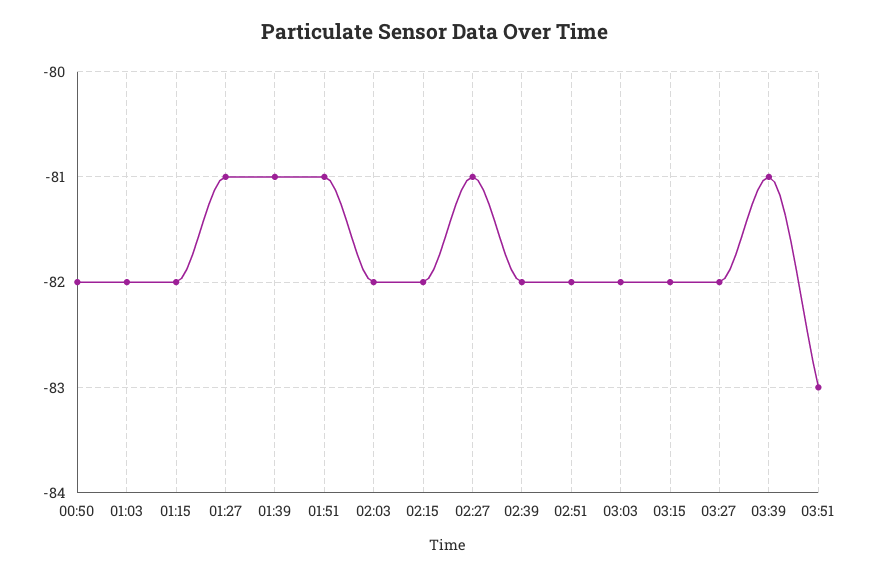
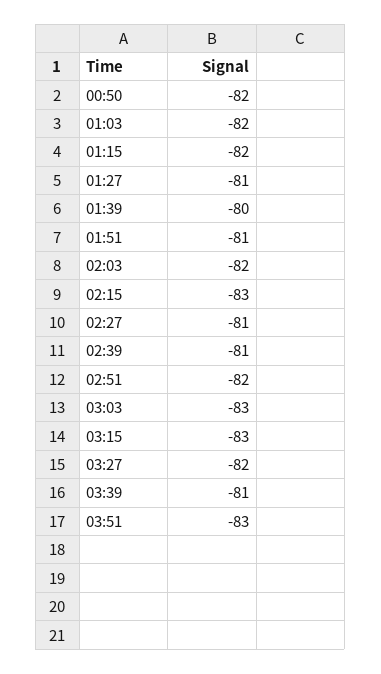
  {
    "00:50": -82,
    "01:03": -82,
    "01:15": -82,
    "01:27": -81,
-   "01:39": -81,
+   "01:39": -80,
    "01:51": -81,
    "02:03": -82,
-   "02:15": -82,
+   "02:15": -83,
    "02:27": -81,
-   "02:39": -82,
+   "02:39": -81,
    "02:51": -82,
-   "03:03": -82,
+   "03:03": -83,
-   "03:15": -82,
+   "03:15": -83,
    "03:27": -82,
    "03:39": -81,
    "03:51": -83
  }

